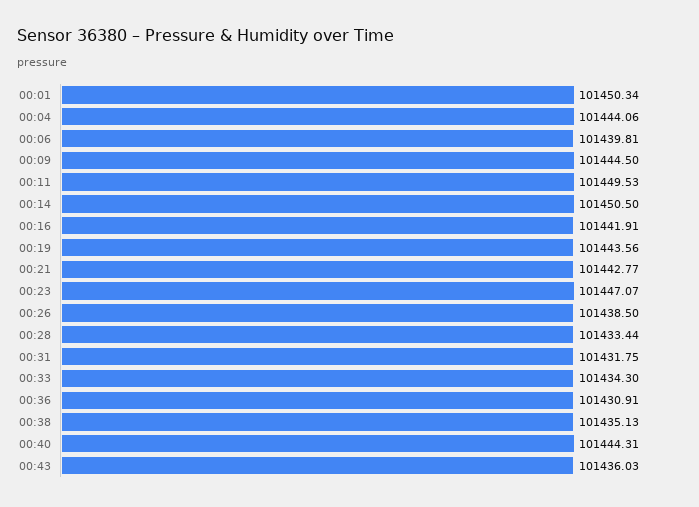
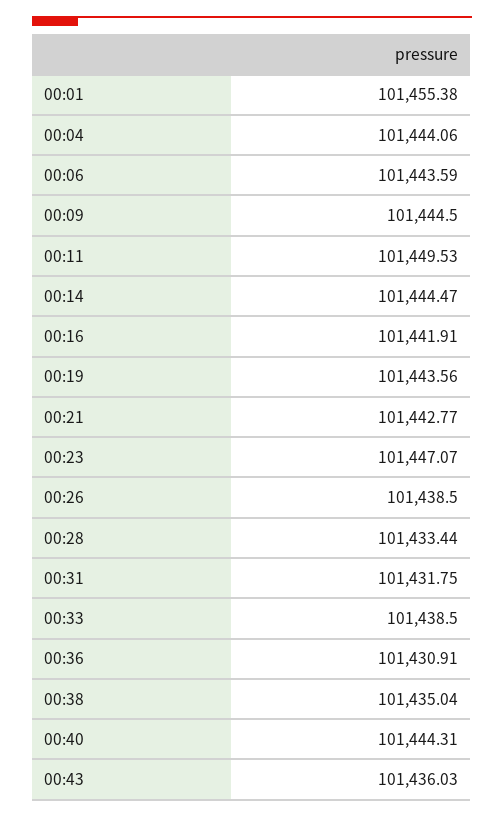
  {
-   "00:01": 101450.34,
+   "00:01": 101455.38,
    "00:04": 101444.06,
-   "00:06": 101439.81,
+   "00:06": 101443.59,
    "00:09": 101444.5,
    "00:11": 101449.53,
-   "00:14": 101450.5,
+   "00:14": 101444.47,
    "00:16": 101441.91,
    "00:19": 101443.56,
    "00:21": 101442.77,
    "00:23": 101447.07,
    "00:26": 101438.5,
    "00:28": 101433.44,
    "00:31": 101431.75,
-   "00:33": 101434.3,
+   "00:33": 101438.5,
    "00:36": 101430.91,
-   "00:38": 101435.13,
+   "00:38": 101435.04,
    "00:40": 101444.31,
    "00:43": 101436.03
  }

